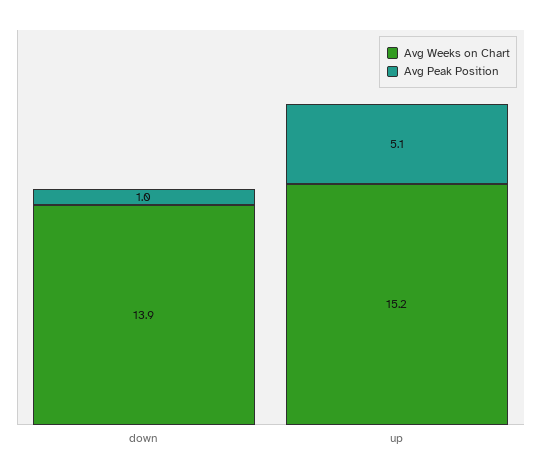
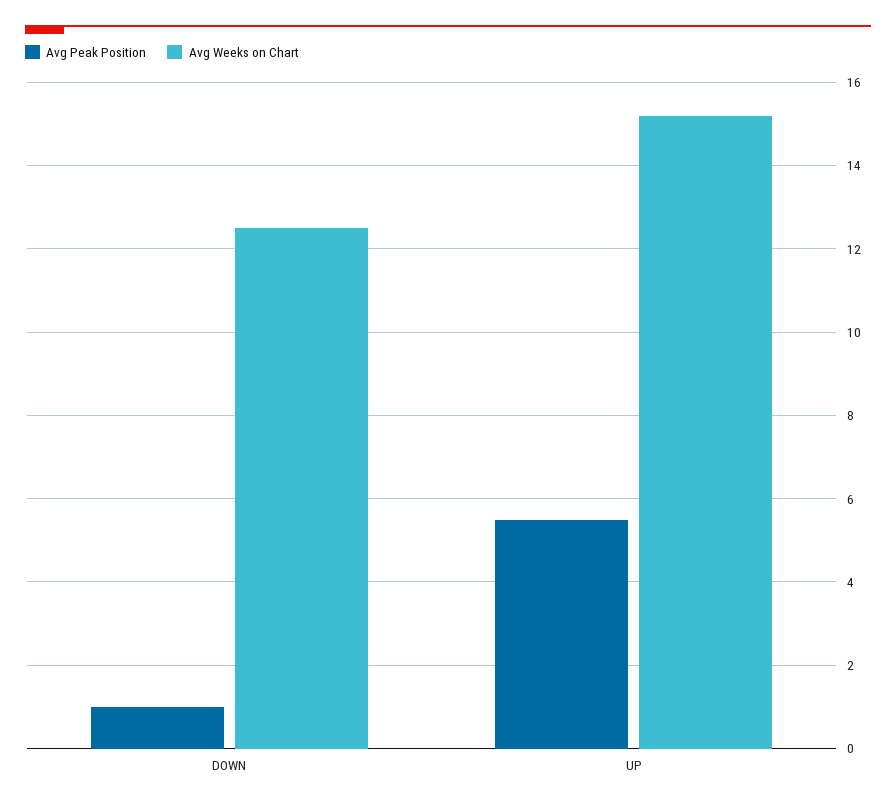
  {
    "Avg Weeks on Chart": {
-     "down": 13.9,
+     "down": 12.5,
      "up": 15.2
    },
    "Avg Peak Position": {
      "down": 1,
-     "up": 5.1
+     "up": 5.5
    }
  }

